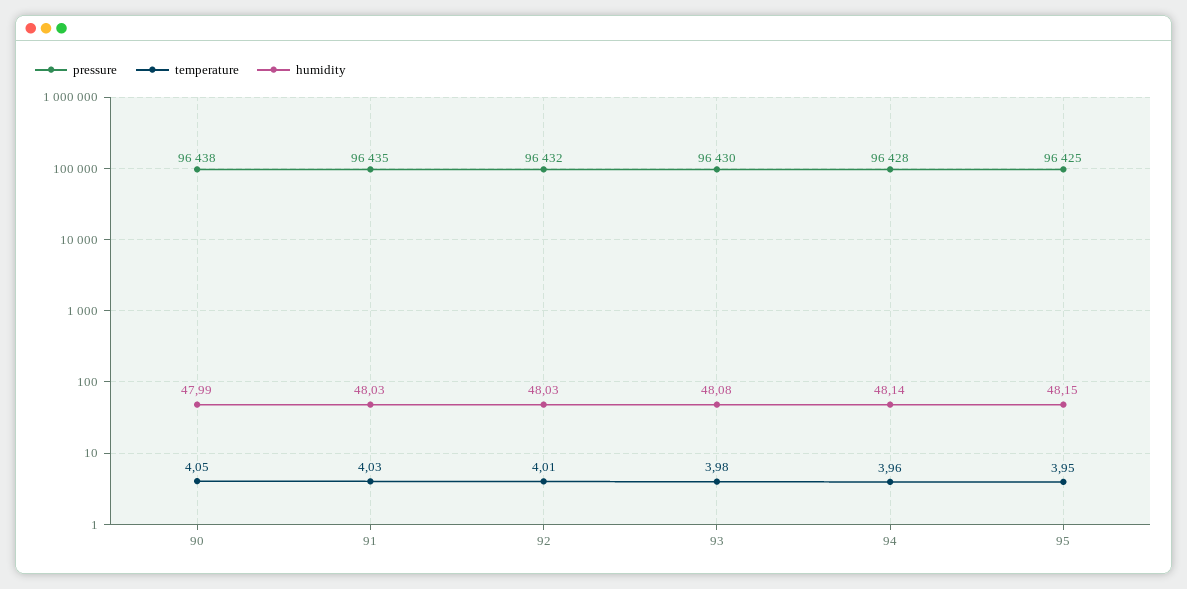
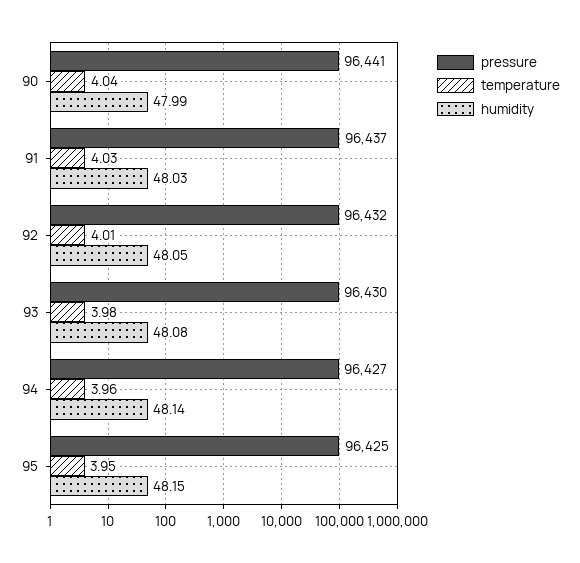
  {
    "pressure": {
-     "90": 96438,
+     "90": 96441,
-     "91": 96435,
+     "91": 96437,
      "92": 96432,
      "93": 96430,
-     "94": 96428,
+     "94": 96427,
      "95": 96425
    },
    "temperature": {
-     "90": 4.05,
+     "90": 4.04,
      "91": 4.03,
      "92": 4.01,
      "93": 3.98,
      "94": 3.96,
      "95": 3.95
    },
    "humidity": {
      "90": 47.99,
      "91": 48.03,
-     "92": 48.03,
+     "92": 48.05,
      "93": 48.08,
      "94": 48.14,
      "95": 48.15
    }
  }

